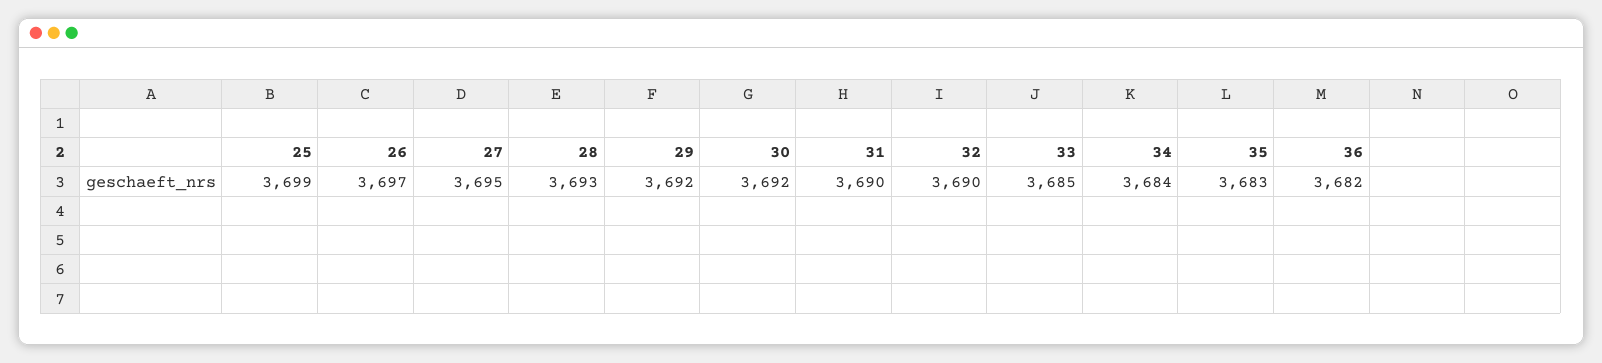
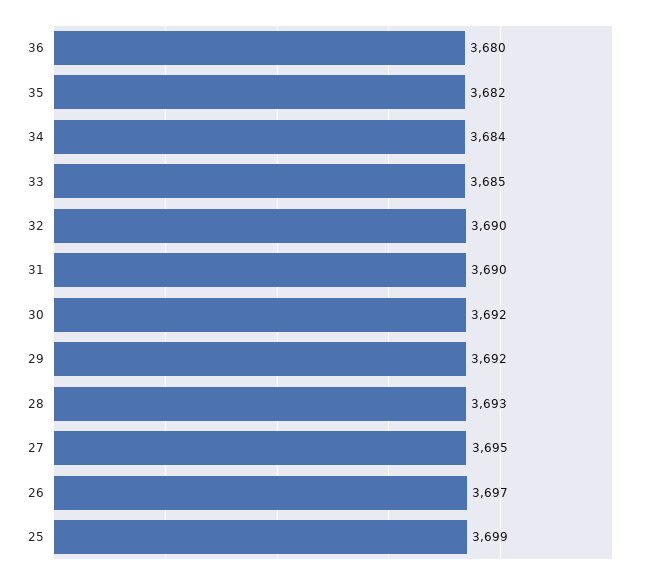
  {
    "25": 3699,
    "26": 3697,
    "27": 3695,
    "28": 3693,
    "29": 3692,
    "30": 3692,
    "31": 3690,
    "32": 3690,
    "33": 3685,
    "34": 3684,
-   "35": 3683,
+   "35": 3682,
-   "36": 3682
+   "36": 3680
  }

